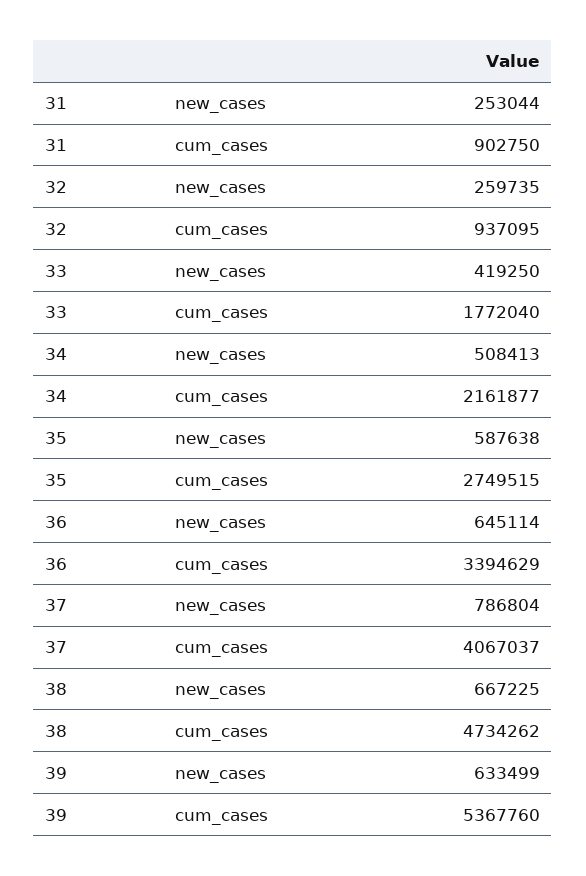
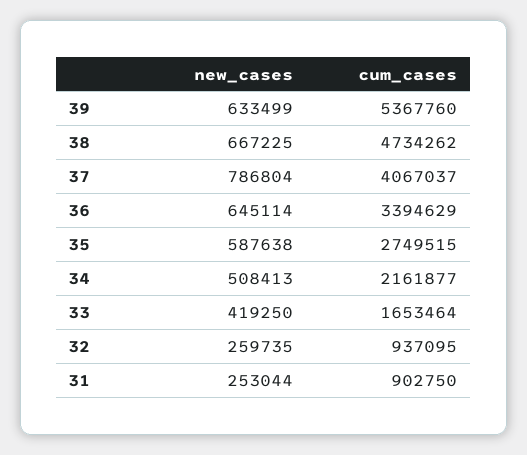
  {
    "31": {
      "new_cases": 253044,
      "cum_cases": 902750
    },
    "32": {
      "new_cases": 259735,
      "cum_cases": 937095
    },
    "33": {
      "new_cases": 419250,
-     "cum_cases": 1772040
+     "cum_cases": 1653464
    },
    "34": {
      "new_cases": 508413,
      "cum_cases": 2161877
    },
    "35": {
      "new_cases": 587638,
      "cum_cases": 2749515
    },
    "36": {
      "new_cases": 645114,
      "cum_cases": 3394629
    },
    "37": {
      "new_cases": 786804,
      "cum_cases": 4067037
    },
    "38": {
      "new_cases": 667225,
      "cum_cases": 4734262
    },
    "39": {
      "new_cases": 633499,
      "cum_cases": 5367760
    }
  }

